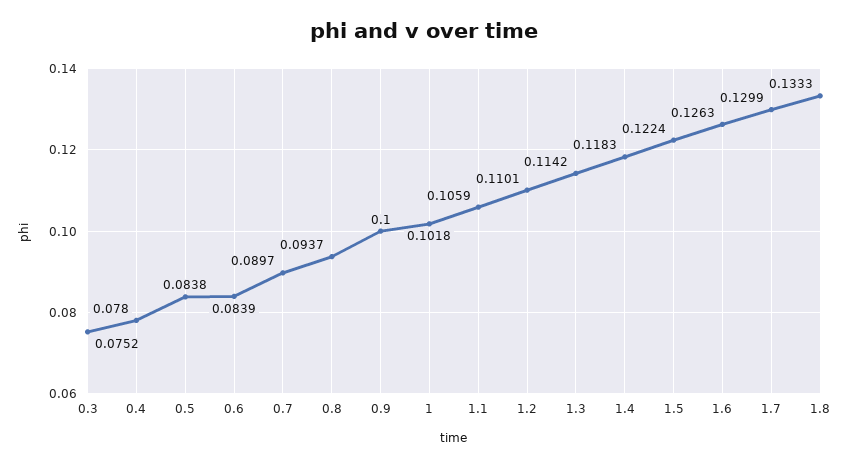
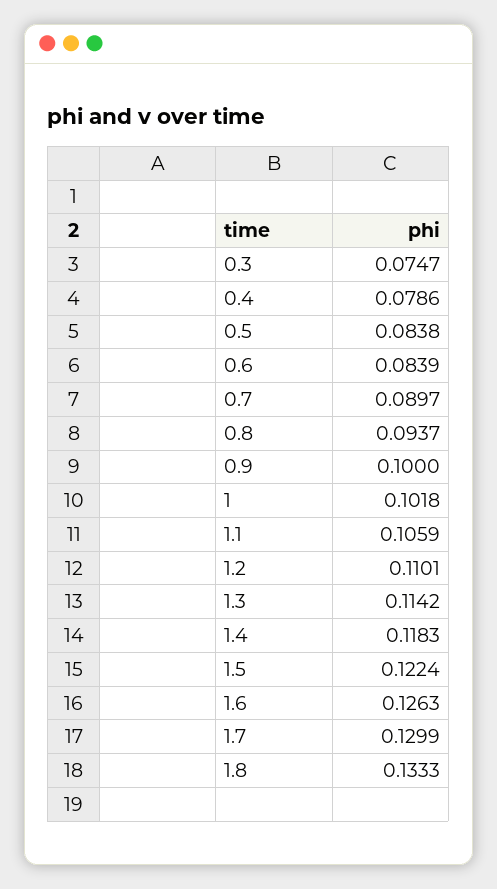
  {
-   "0.3": 0.0752,
+   "0.3": 0.0747,
-   "0.4": 0.078,
+   "0.4": 0.0786,
    "0.5": 0.0838,
    "0.6": 0.0839,
    "0.7": 0.0897,
    "0.8": 0.0937,
    "0.9": 0.1,
    "1": 0.1018,
    "1.1": 0.1059,
    "1.2": 0.1101,
    "1.3": 0.1142,
    "1.4": 0.1183,
    "1.5": 0.1224,
    "1.6": 0.1263,
    "1.7": 0.1299,
    "1.8": 0.1333
  }

